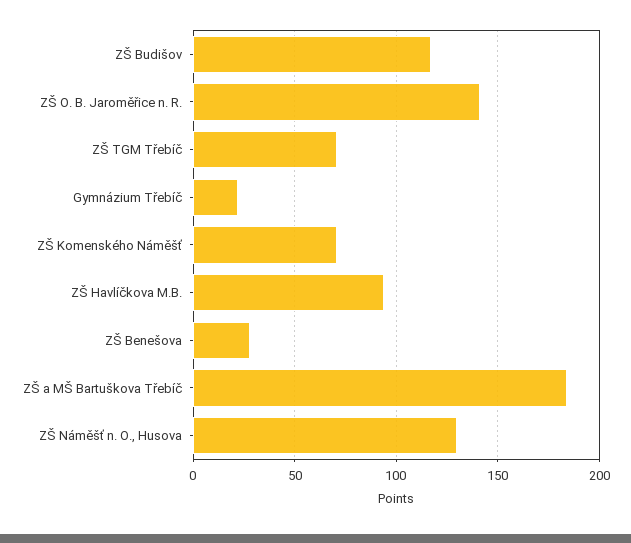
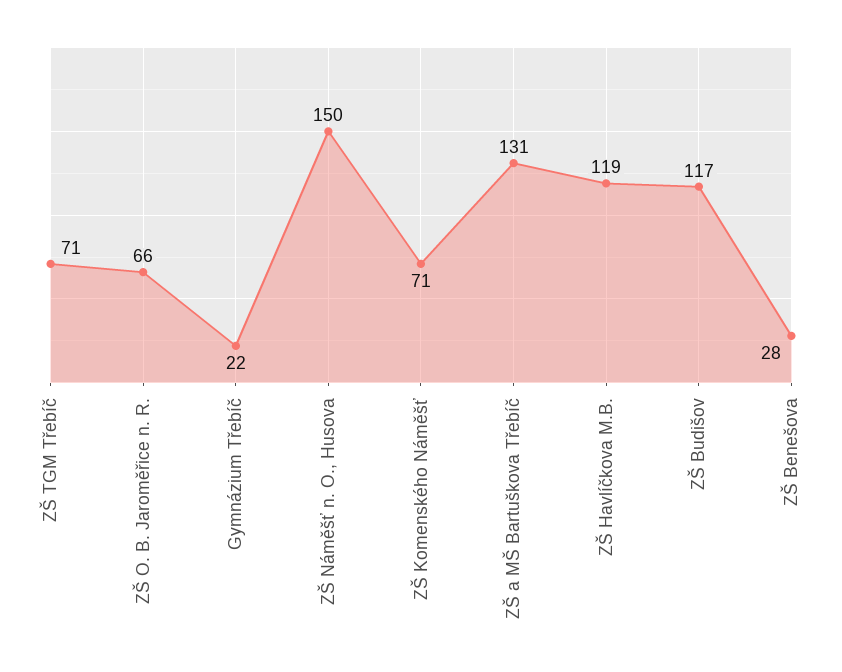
  {
    "ZŠ Budišov": 117,
-   "ZŠ O. B. Jaroměřice n. R.": 140,
+   "ZŠ O. B. Jaroměřice n. R.": 66,
    "ZŠ TGM Třebíč": 71,
    "Gymnázium Třebíč": 22,
    "ZŠ Komenského Náměšť": 71,
-   "ZŠ Havlíčkova M.B.": 95,
+   "ZŠ Havlíčkova M.B.": 119,
    "ZŠ Benešova": 28,
-   "ZŠ a MŠ Bartuškova Třebíč": 185,
+   "ZŠ a MŠ Bartuškova Třebíč": 131,
-   "ZŠ Náměšť n. O., Husova": 130
+   "ZŠ Náměšť n. O., Husova": 150
  }

